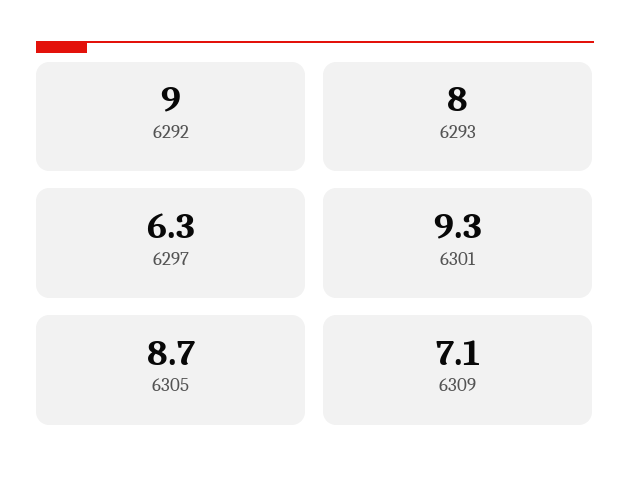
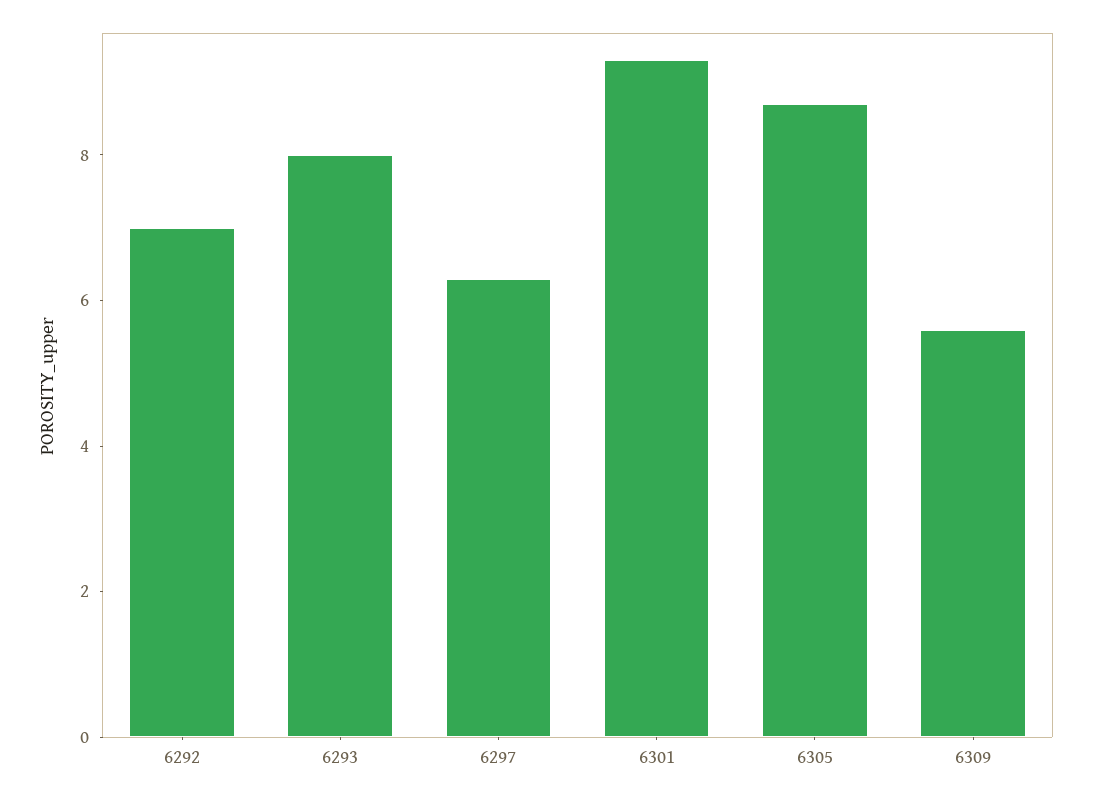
  {
-   "6292": 9,
+   "6292": 7,
    "6293": 8,
    "6297": 6.3,
    "6301": 9.3,
    "6305": 8.7,
-   "6309": 7.1
+   "6309": 5.5
  }

